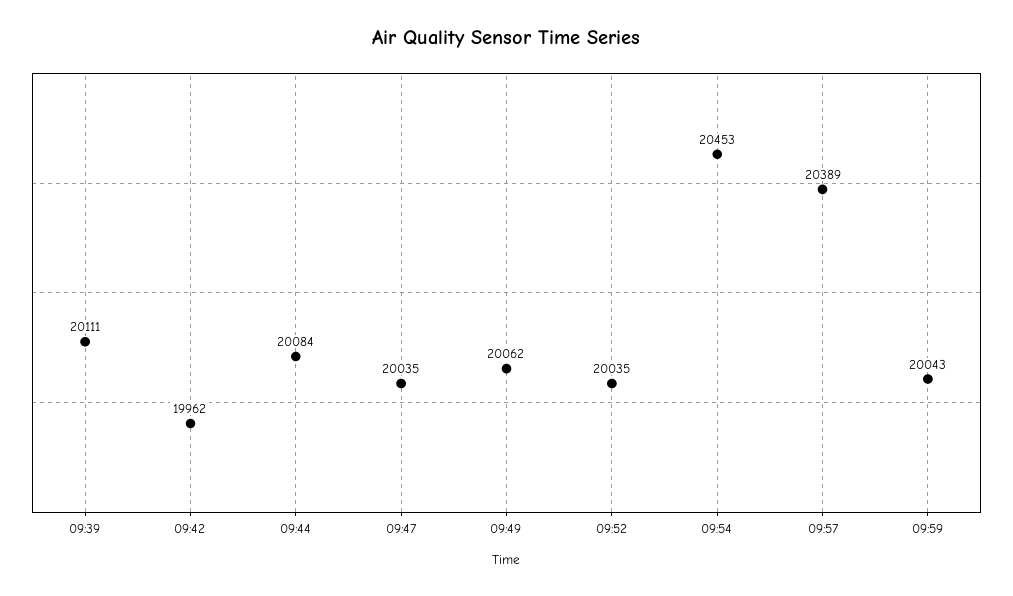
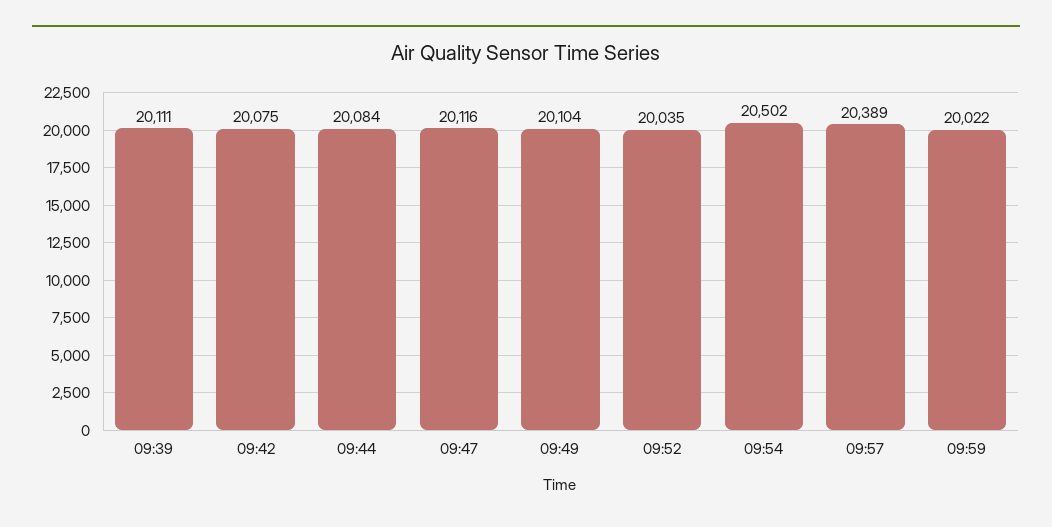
  {
    "09:39": 20111,
-   "09:42": 19962,
+   "09:42": 20075,
    "09:44": 20084,
-   "09:47": 20035,
+   "09:47": 20116,
-   "09:49": 20062,
+   "09:49": 20104,
    "09:52": 20035,
-   "09:54": 20453,
+   "09:54": 20502,
    "09:57": 20389,
-   "09:59": 20043
+   "09:59": 20022
  }

